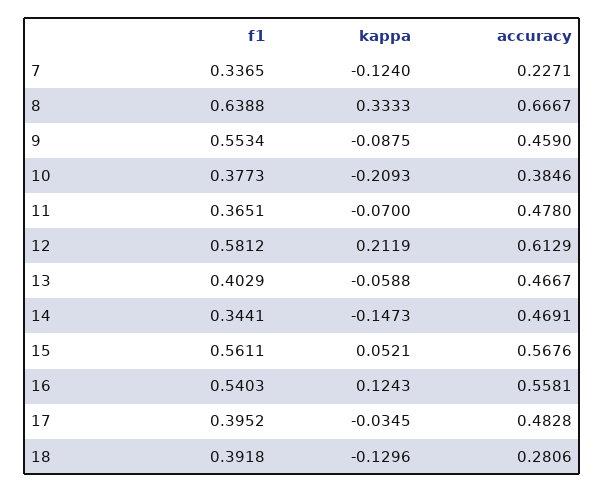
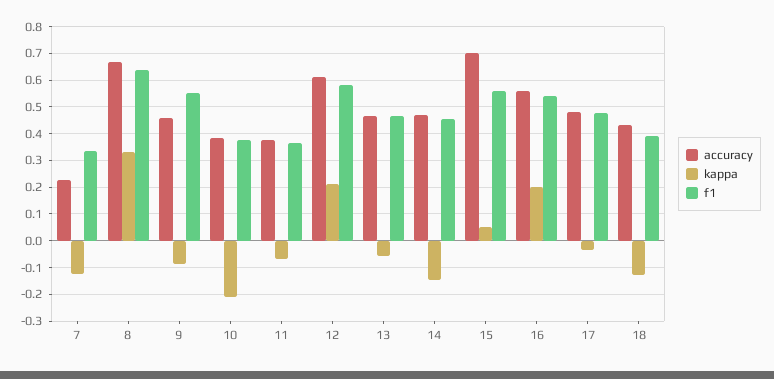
  {
    "f1": {
      "7": 0.3365,
      "8": 0.6388,
      "9": 0.5534,
      "10": 0.3773,
      "11": 0.3651,
      "12": 0.5812,
-     "13": 0.4029,
+     "13": 0.475,
-     "14": 0.3441,
+     "14": 0.45,
      "15": 0.5611,
      "16": 0.5403,
-     "17": 0.3952,
+     "17": 0.475,
      "18": 0.3918
    },
    "kappa": {
      "7": -0.124,
      "8": 0.3333,
      "9": -0.0875,
      "10": -0.2093,
      "11": -0.07,
      "12": 0.2119,
      "13": -0.0588,
      "14": -0.1473,
      "15": 0.0521,
-     "16": 0.1243,
+     "16": 0.2,
      "17": -0.0345,
      "18": -0.1296
    },
    "accuracy": {
      "7": 0.2271,
      "8": 0.6667,
      "9": 0.459,
      "10": 0.3846,
-     "11": 0.478,
+     "11": 0.375,
      "12": 0.6129,
      "13": 0.4667,
      "14": 0.4691,
-     "15": 0.5676,
+     "15": 0.7,
      "16": 0.5581,
      "17": 0.4828,
-     "18": 0.2806
+     "18": 0.425
    }
  }

